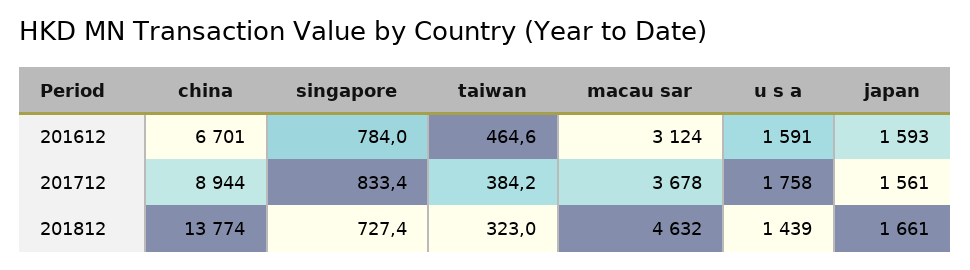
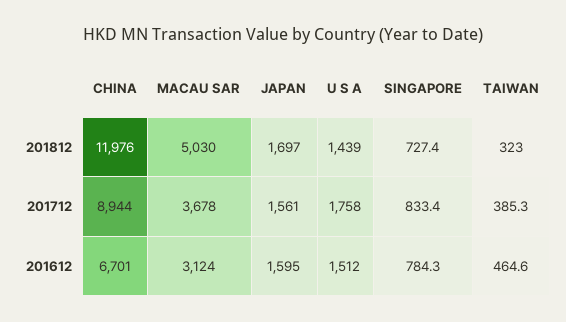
  {
    "china": {
      "201612": 6701,
      "201712": 8944,
-     "201812": 13774
+     "201812": 11976
    },
    "singapore": {
-     "201612": 784,
+     "201612": 784.3,
      "201712": 833.4,
      "201812": 727.4
    },
    "taiwan": {
      "201612": 464.6,
-     "201712": 384.2,
+     "201712": 385.3,
      "201812": 323
    },
    "macau sar": {
      "201612": 3124,
      "201712": 3678,
-     "201812": 4632
+     "201812": 5030
    },
    "u s a": {
-     "201612": 1591,
+     "201612": 1512,
      "201712": 1758,
      "201812": 1439
    },
    "japan": {
-     "201612": 1593,
+     "201612": 1595,
      "201712": 1561,
-     "201812": 1661
+     "201812": 1697
    }
  }

